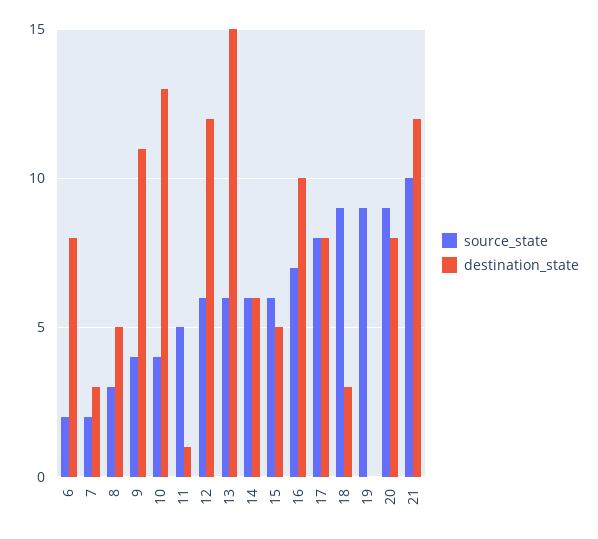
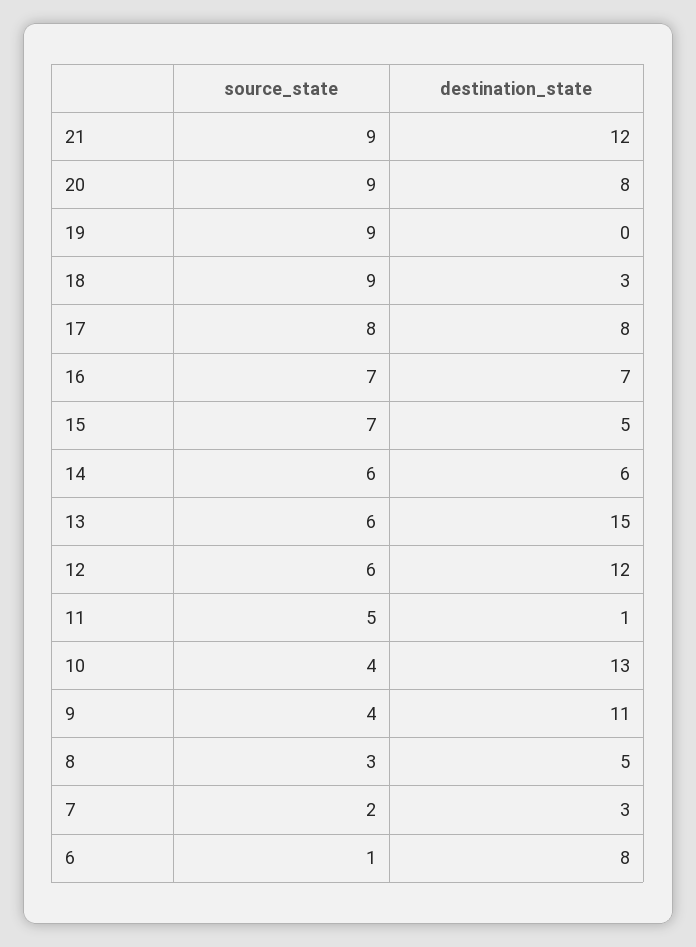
  {
    "source_state": {
-     "6": 2,
+     "6": 1,
      "7": 2,
      "8": 3,
      "9": 4,
      "10": 4,
      "11": 5,
      "12": 6,
      "13": 6,
      "14": 6,
-     "15": 6,
+     "15": 7,
      "16": 7,
      "17": 8,
      "18": 9,
      "19": 9,
      "20": 9,
-     "21": 10
+     "21": 9
    },
    "destination_state": {
      "6": 8,
      "7": 3,
      "8": 5,
      "9": 11,
      "10": 13,
      "11": 1,
      "12": 12,
      "13": 15,
      "14": 6,
      "15": 5,
-     "16": 10,
+     "16": 7,
      "17": 8,
      "18": 3,
      "19": 0,
      "20": 8,
      "21": 12
    }
  }

